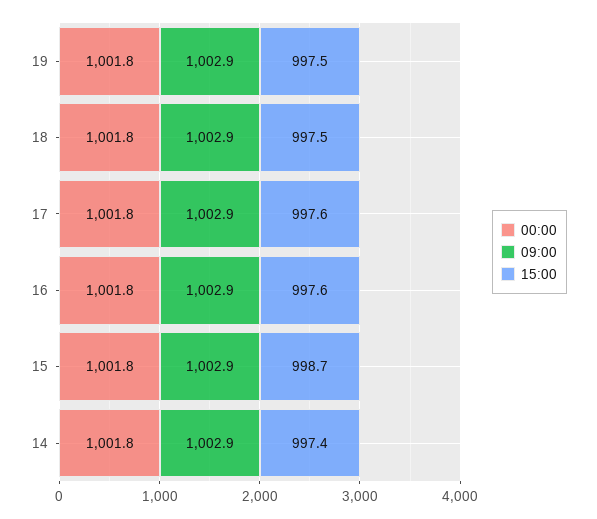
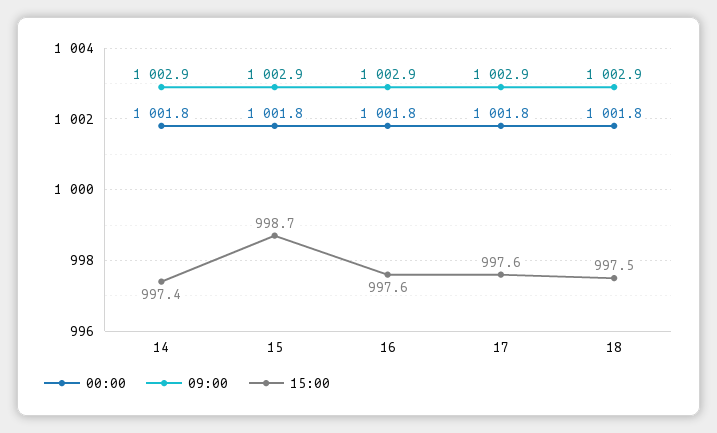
  {
    "00:00": {
-     "19": 1001.8,
      "18": 1001.8,
      "17": 1001.8,
      "16": 1001.8,
      "15": 1001.8,
      "14": 1001.8
    },
    "09:00": {
-     "19": 1002.9,
      "18": 1002.9,
      "17": 1002.9,
      "16": 1002.9,
      "15": 1002.9,
      "14": 1002.9
    },
    "15:00": {
-     "19": 997.5,
      "18": 997.5,
      "17": 997.6,
      "16": 997.6,
      "15": 998.7,
      "14": 997.4
    }
  }

